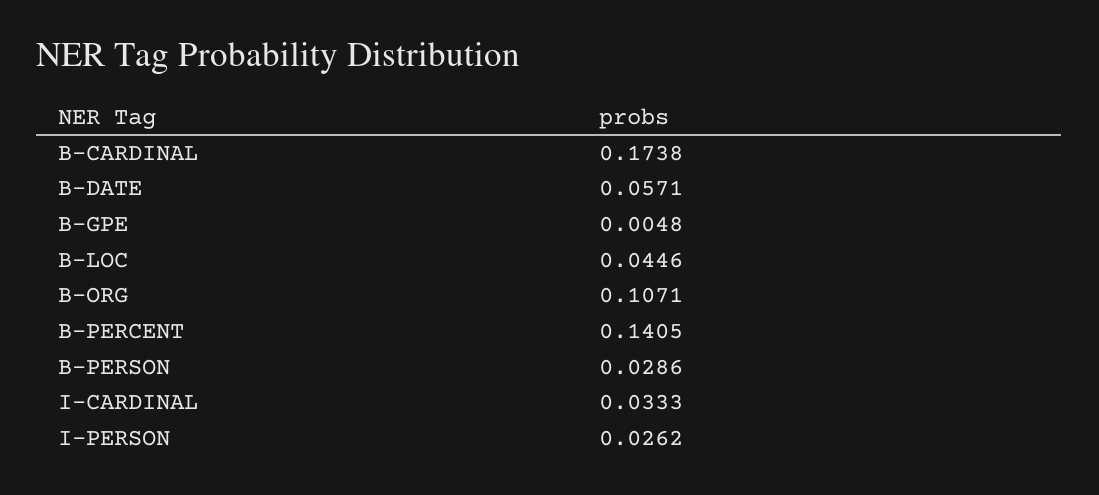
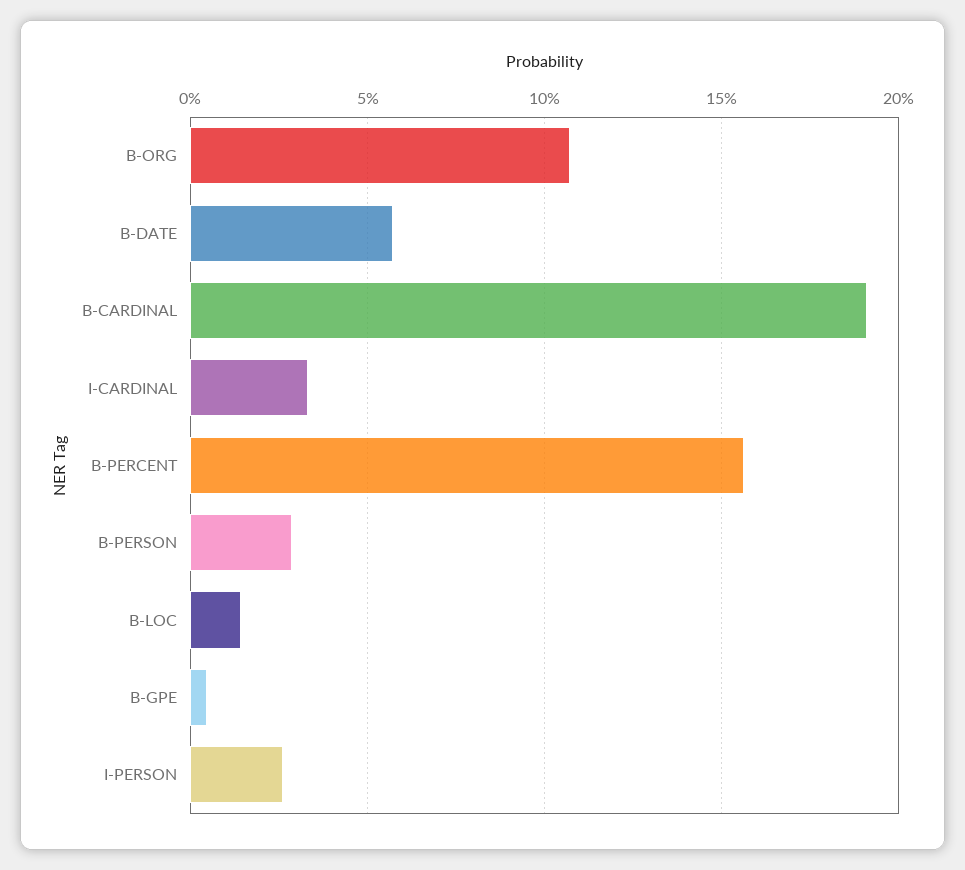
  {
-   "B-CARDINAL": 0.1738,
+   "B-CARDINAL": 0.19,
    "B-DATE": 0.0571,
    "B-GPE": 0.0048,
-   "B-LOC": 0.0446,
+   "B-LOC": 0.015,
    "B-ORG": 0.1071,
-   "B-PERCENT": 0.1405,
+   "B-PERCENT": 0.155,
    "B-PERSON": 0.0286,
    "I-CARDINAL": 0.0333,
    "I-PERSON": 0.0262
  }

